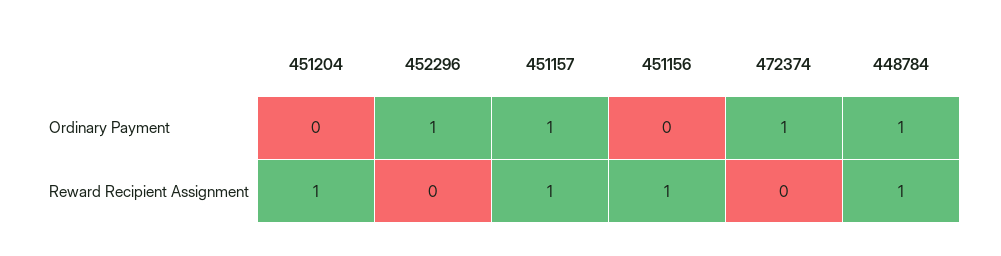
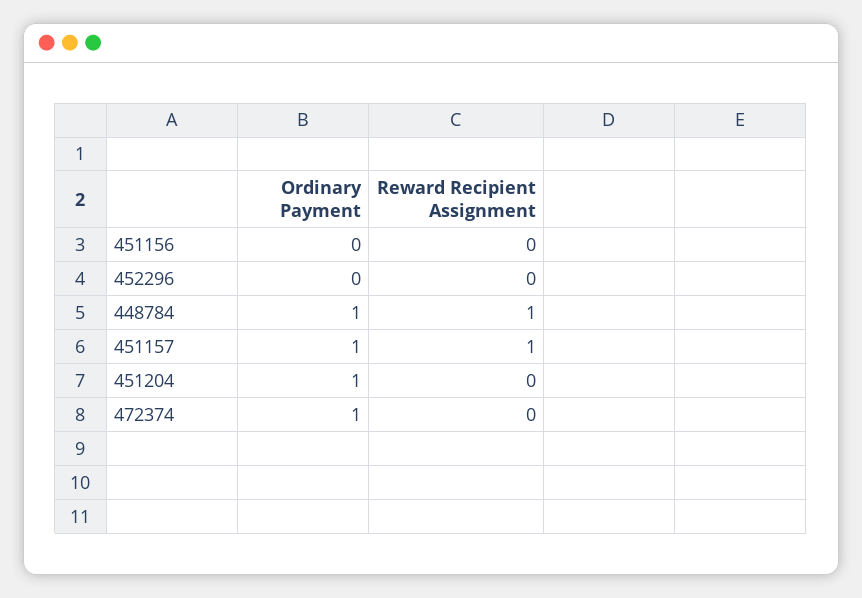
  {
    "451204": {
-     "Ordinary Payment": 0,
+     "Ordinary Payment": 1,
-     "Reward Recipient Assignment": 1
+     "Reward Recipient Assignment": 0
    },
    "452296": {
-     "Ordinary Payment": 1,
+     "Ordinary Payment": 0,
      "Reward Recipient Assignment": 0
    },
    "451157": {
      "Ordinary Payment": 1,
      "Reward Recipient Assignment": 1
    },
    "451156": {
      "Ordinary Payment": 0,
-     "Reward Recipient Assignment": 1
+     "Reward Recipient Assignment": 0
    },
    "472374": {
      "Ordinary Payment": 1,
      "Reward Recipient Assignment": 0
    },
    "448784": {
      "Ordinary Payment": 1,
      "Reward Recipient Assignment": 1
    }
  }

